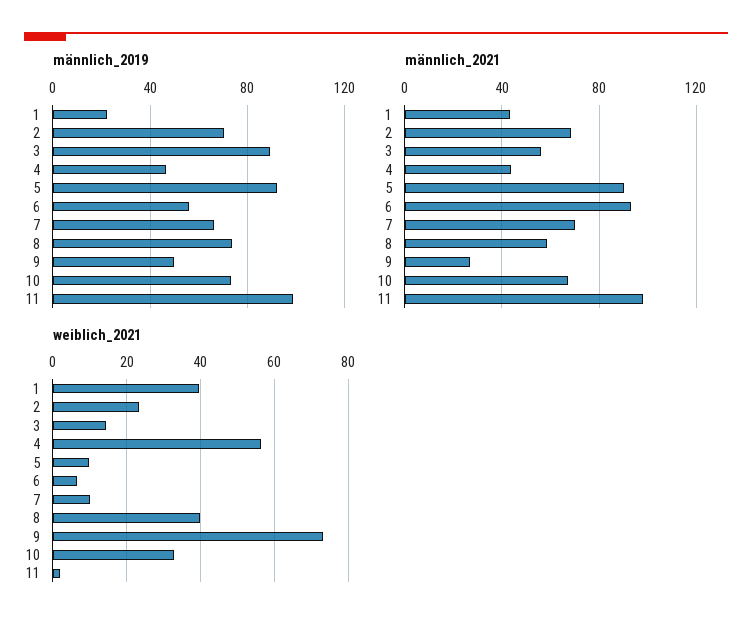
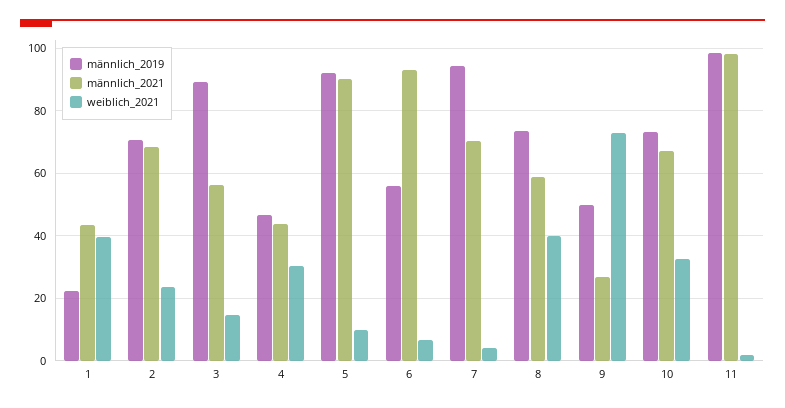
  {
    "männlich_2019": {
      "1": 22,
      "2": 70,
      "3": 90,
      "4": 46,
      "5": 92,
      "6": 56,
-     "7": 65,
+     "7": 94,
      "8": 74,
      "9": 50,
      "10": 74,
      "11": 98
    },
    "männlich_2021": {
      "1": 44,
      "2": 68,
      "3": 56,
      "4": 44,
      "5": 90,
      "6": 94,
      "7": 70,
      "8": 58,
      "9": 26,
      "10": 68,
      "11": 98
    },
    "weiblich_2021": {
      "1": 40,
      "2": 24,
      "3": 14,
-     "4": 56,
+     "4": 30,
      "5": 10,
      "6": 6,
-     "7": 10,
+     "7": 4,
      "8": 40,
      "9": 74,
      "10": 32,
      "11": 2
    }
  }

